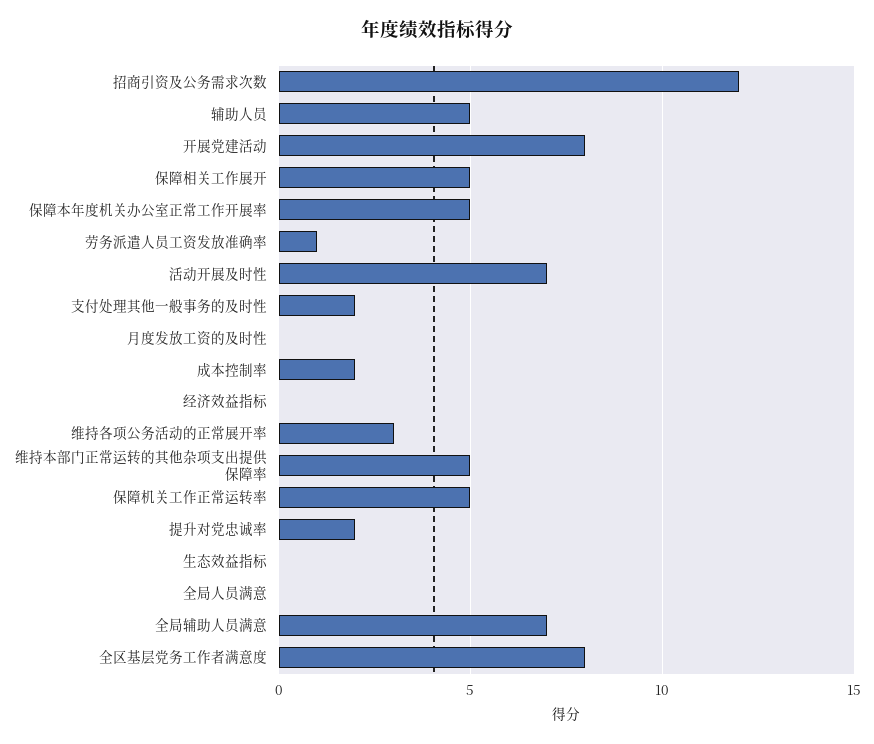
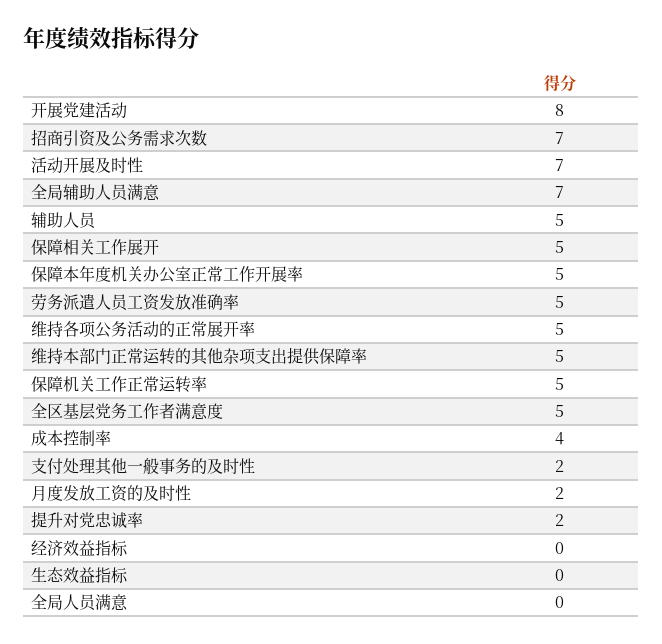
  {
-   "招商引资及公务需求次数": 12,
+   "招商引资及公务需求次数": 7,
    "辅助人员": 5,
    "开展党建活动": 8,
    "保障相关工作展开": 5,
    "保障本年度机关办公室正常工作开展率": 5,
-   "劳务派遣人员工资发放准确率": 1,
+   "劳务派遣人员工资发放准确率": 5,
    "活动开展及时性": 7,
    "支付处理其他一般事务的及时性": 2,
-   "月度发放工资的及时性": 0,
+   "月度发放工资的及时性": 2,
-   "成本控制率": 2,
+   "成本控制率": 4,
    "经济效益指标": 0,
-   "维持各项公务活动的正常展开率": 3,
+   "维持各项公务活动的正常展开率": 5,
    "维持本部门正常运转的其他杂项支出提供保障率": 5,
    "保障机关工作正常运转率": 5,
    "提升对党忠诚率": 2,
    "生态效益指标": 0,
    "全局人员满意": 0,
    "全局辅助人员满意": 7,
-   "全区基层党务工作者满意度": 8
+   "全区基层党务工作者满意度": 5
  }

